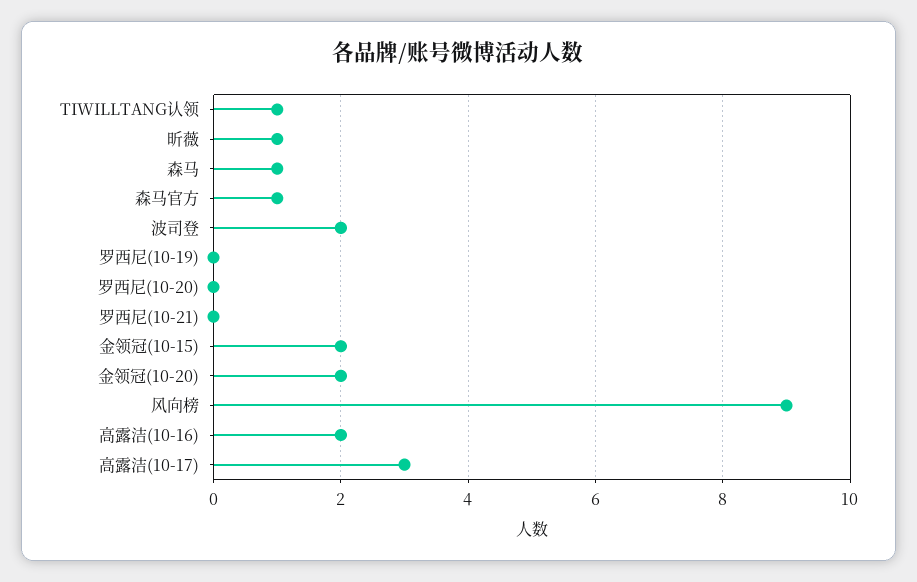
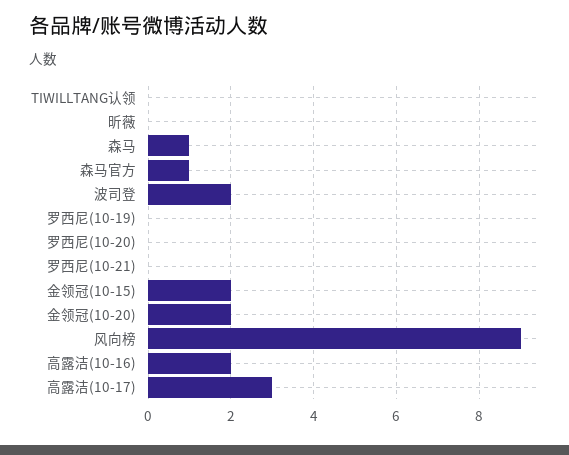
  {
-   "TIWILLTANG认领": 1,
+   "TIWILLTANG认领": 0,
-   "昕薇": 1,
+   "昕薇": 0,
    "森马": 1,
    "森马官方": 1,
    "波司登": 2,
    "罗西尼(10-19)": 0,
    "罗西尼(10-20)": 0,
    "罗西尼(10-21)": 0,
    "金领冠(10-15)": 2,
    "金领冠(10-20)": 2,
    "风向榜": 9,
    "高露洁(10-16)": 2,
    "高露洁(10-17)": 3
  }

